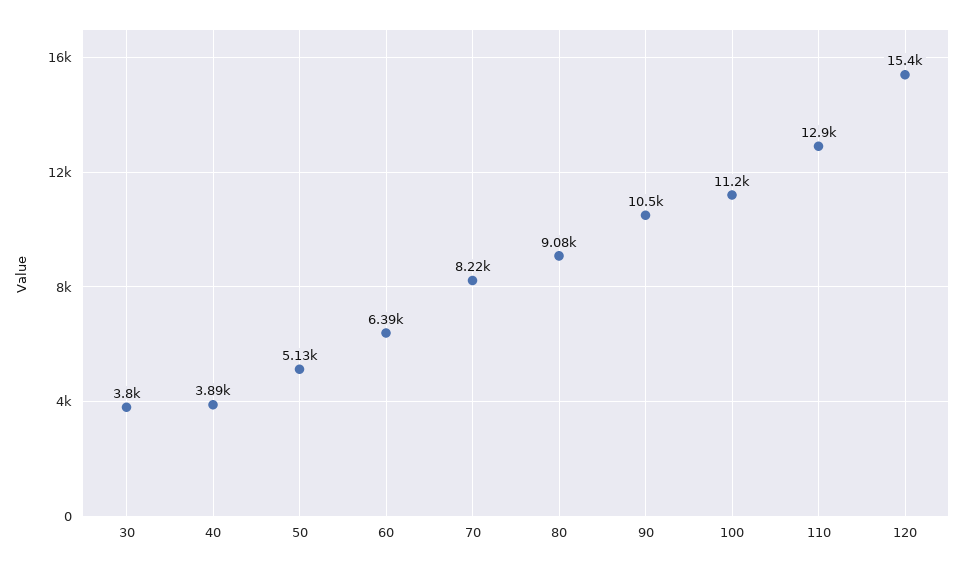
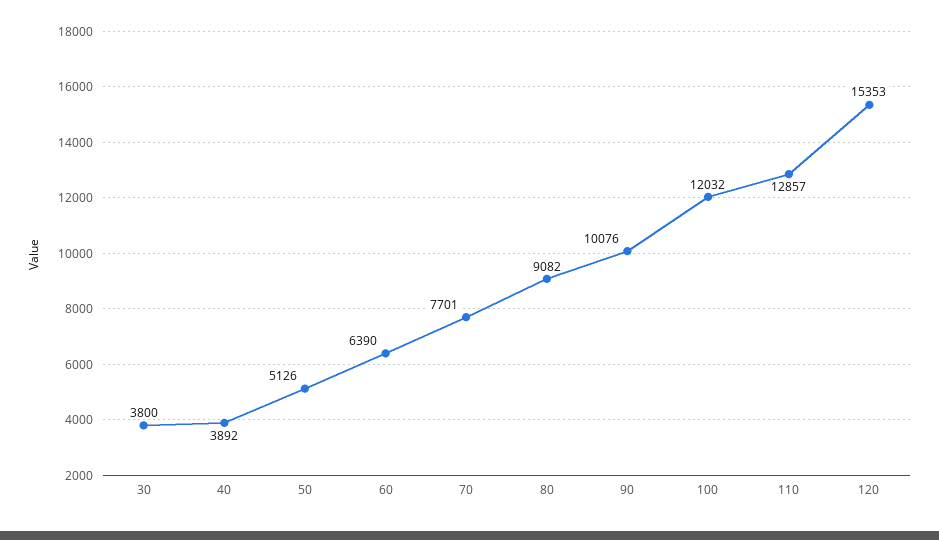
  {
    "30": 3800,
    "40": 3892,
    "50": 5126,
    "60": 6390,
-   "70": 8220,
+   "70": 7701,
    "80": 9082,
-   "90": 10500,
+   "90": 10076,
-   "100": 11200,
+   "100": 12032,
    "110": 12857,
    "120": 15353
  }

